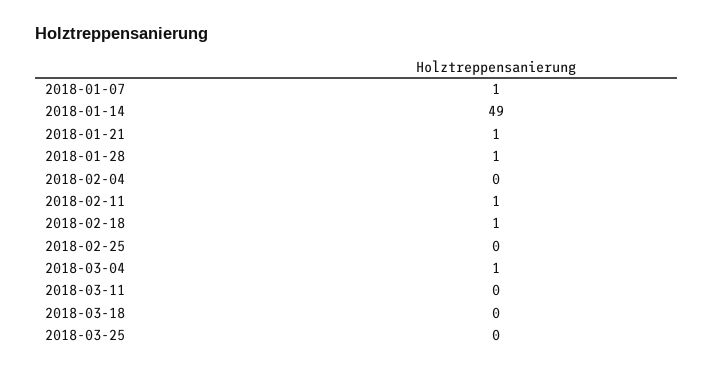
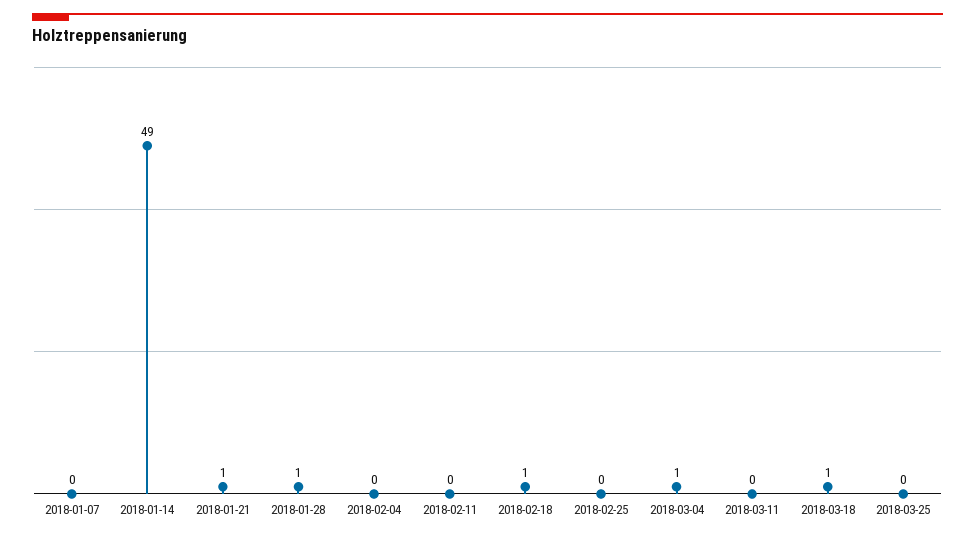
  {
-   "2018-01-07": 1,
+   "2018-01-07": 0,
    "2018-01-14": 49,
    "2018-01-21": 1,
    "2018-01-28": 1,
    "2018-02-04": 0,
-   "2018-02-11": 1,
+   "2018-02-11": 0,
    "2018-02-18": 1,
    "2018-02-25": 0,
    "2018-03-04": 1,
    "2018-03-11": 0,
-   "2018-03-18": 0,
+   "2018-03-18": 1,
    "2018-03-25": 0
  }

